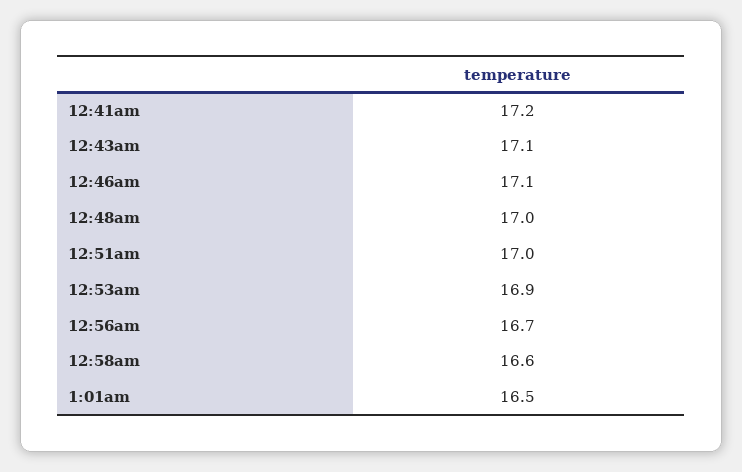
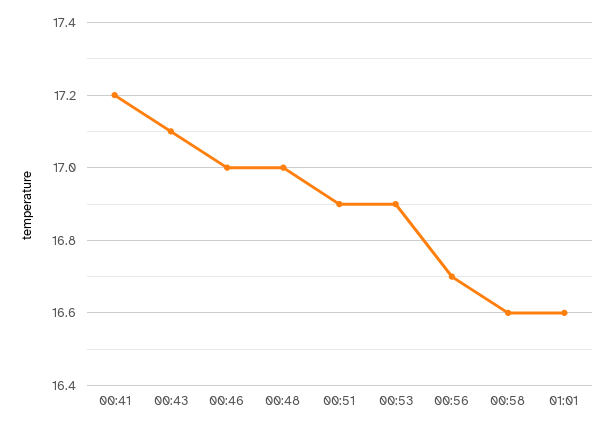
  {
    "12:41am": 17.2,
    "12:43am": 17.1,
-   "12:46am": 17.1,
+   "12:46am": 17,
    "12:48am": 17,
-   "12:51am": 17,
+   "12:51am": 16.9,
    "12:53am": 16.9,
    "12:56am": 16.7,
    "12:58am": 16.6,
-   "1:01am": 16.5
+   "1:01am": 16.6
  }

